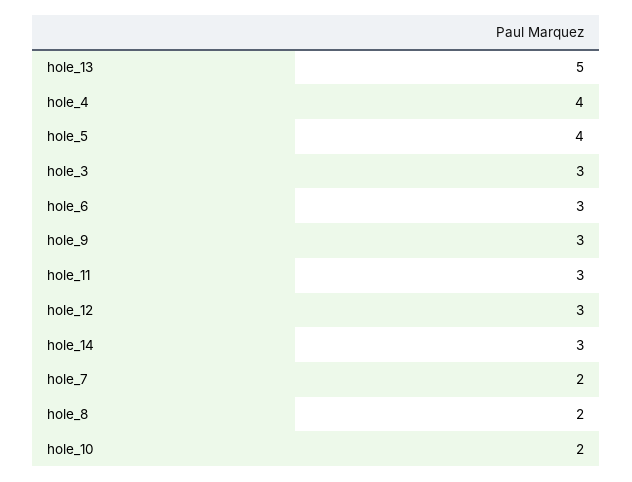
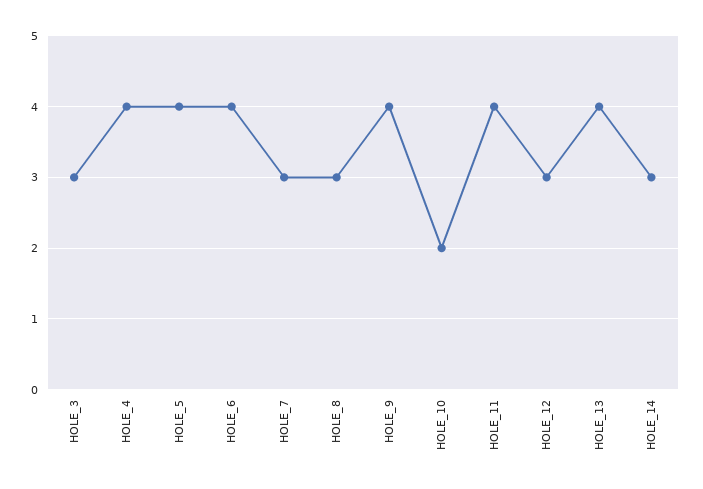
  {
-   "hole_13": 5,
+   "hole_13": 4,
    "hole_4": 4,
    "hole_5": 4,
    "hole_3": 3,
-   "hole_6": 3,
+   "hole_6": 4,
-   "hole_9": 3,
+   "hole_9": 4,
-   "hole_11": 3,
+   "hole_11": 4,
    "hole_12": 3,
    "hole_14": 3,
-   "hole_7": 2,
+   "hole_7": 3,
-   "hole_8": 2,
+   "hole_8": 3,
    "hole_10": 2
  }

